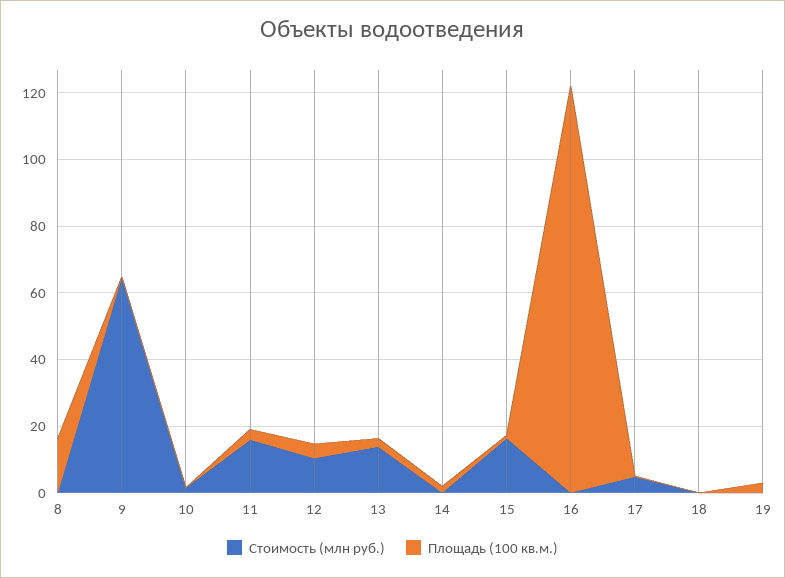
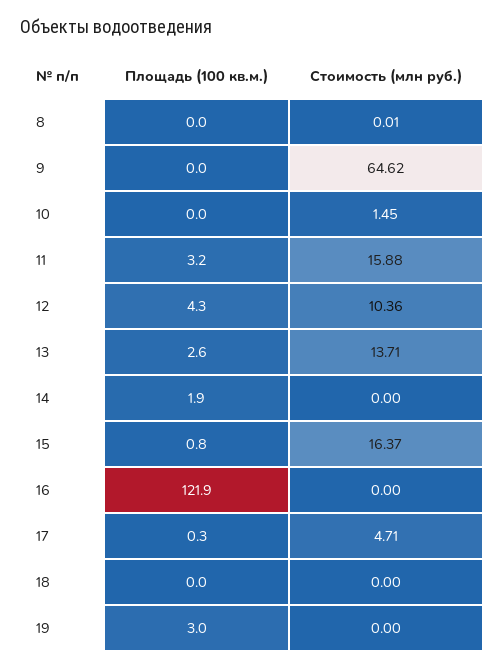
  {
    "Стоимость (млн руб.)": {
      "8": 0.01,
      "9": 64.62,
      "10": 1.45,
      "11": 15.88,
      "12": 10.36,
      "13": 13.71,
      "14": 0,
      "15": 16.37,
      "16": 0,
      "17": 4.71,
      "18": 0,
      "19": 0
    },
    "Площадь (100 кв.м.)": {
-     "8": 15,
+     "8": 0,
      "9": 0,
      "10": 0,
      "11": 3.2,
      "12": 4.3,
      "13": 2.6,
      "14": 1.9,
      "15": 0.8,
      "16": 121.9,
      "17": 0.3,
      "18": 0,
      "19": 3
    }
  }

